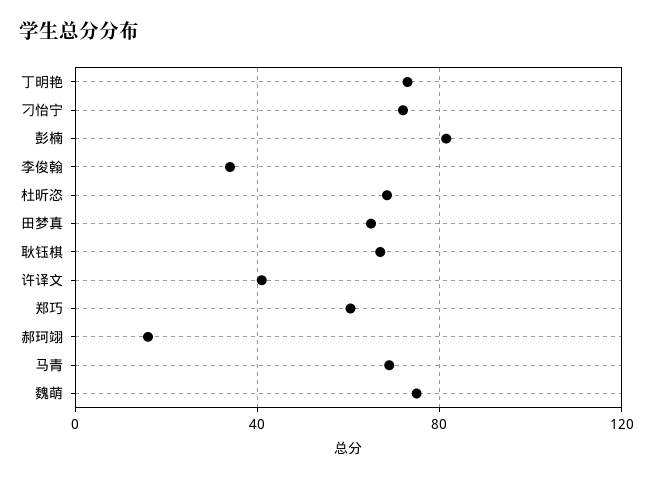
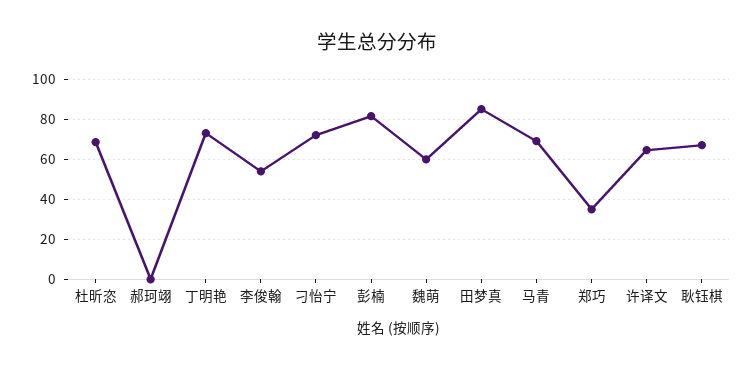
  {
    "丁明艳": 75,
    "刁怡宁": 70,
    "彭楠": 80,
-   "李俊翰": 35,
+   "李俊翰": 55,
    "杜昕恣": 70,
-   "田梦真": 65,
+   "田梦真": 85,
    "耿钰棋": 65,
-   "许译文": 40,
+   "许译文": 65,
-   "郑巧": 60,
+   "郑巧": 35,
-   "郝珂翊": 15,
+   "郝珂翊": 0,
    "马青": 70,
-   "魏萌": 75
+   "魏萌": 60
  }

